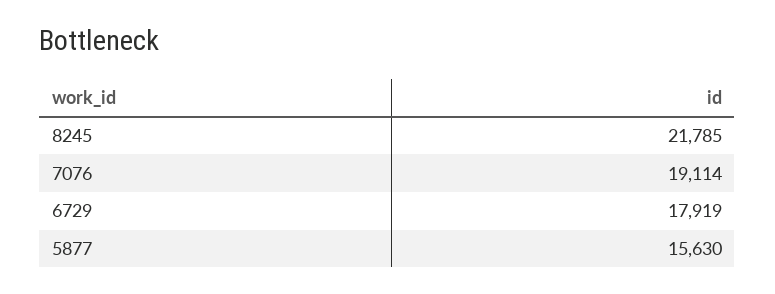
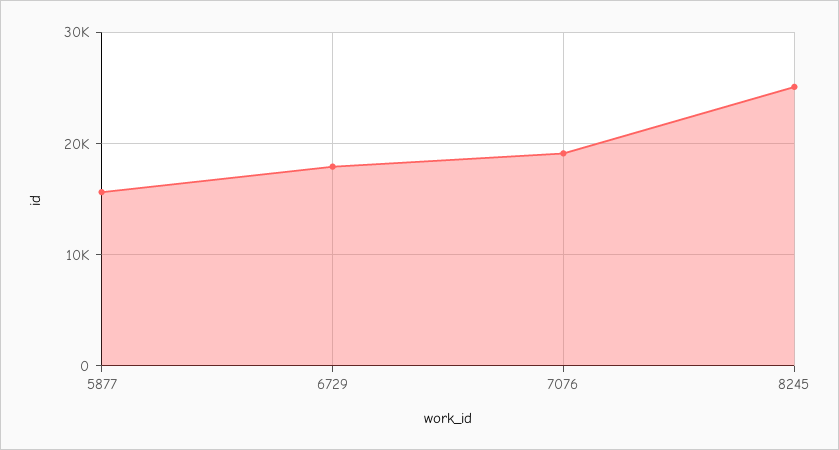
  {
-   "8245": 21785,
+   "8245": 25000,
    "7076": 19114,
    "6729": 17919,
    "5877": 15630
  }

